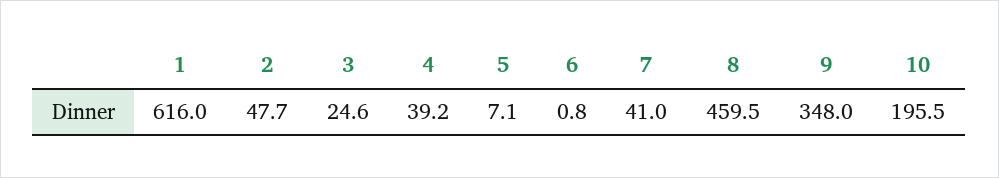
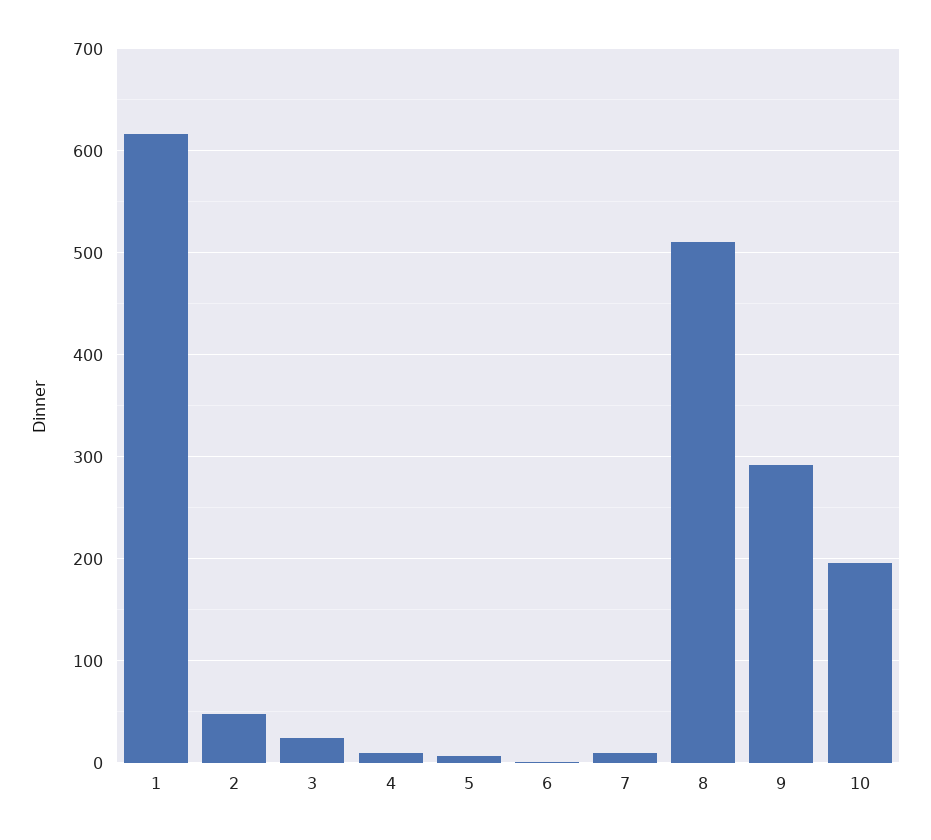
  {
    "1": 616,
    "2": 47.7,
    "3": 24.6,
-   "4": 39.2,
+   "4": 10,
    "5": 7.1,
    "6": 0.8,
-   "7": 41,
+   "7": 10,
-   "8": 459.5,
+   "8": 510,
-   "9": 348,
+   "9": 290,
    "10": 195.5
  }

